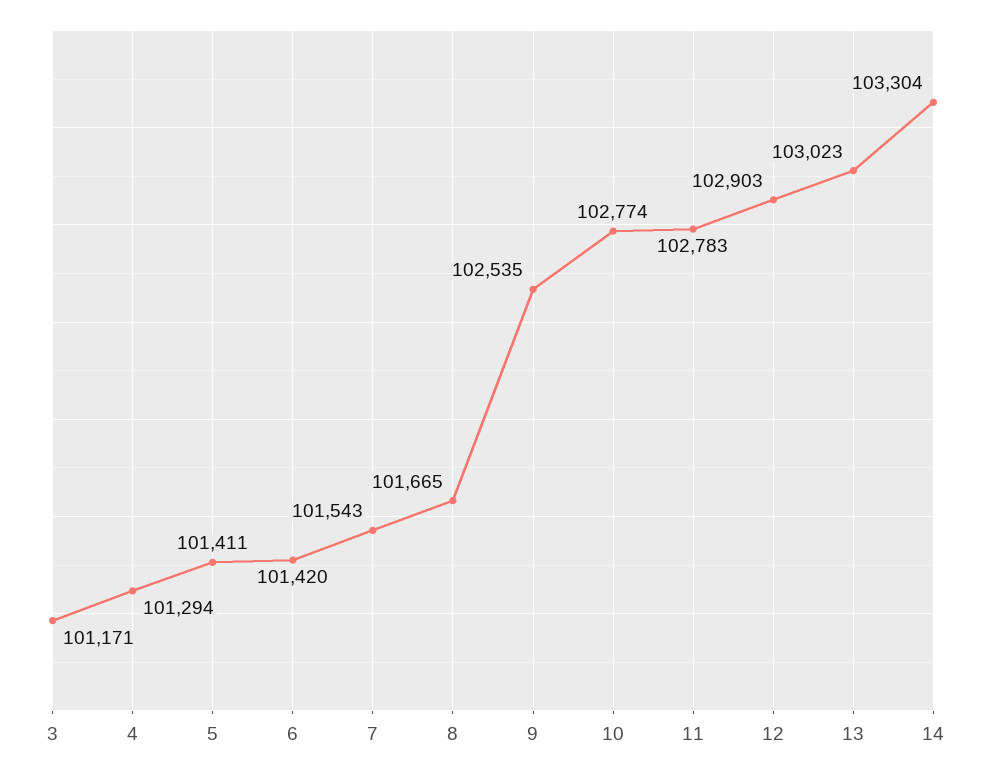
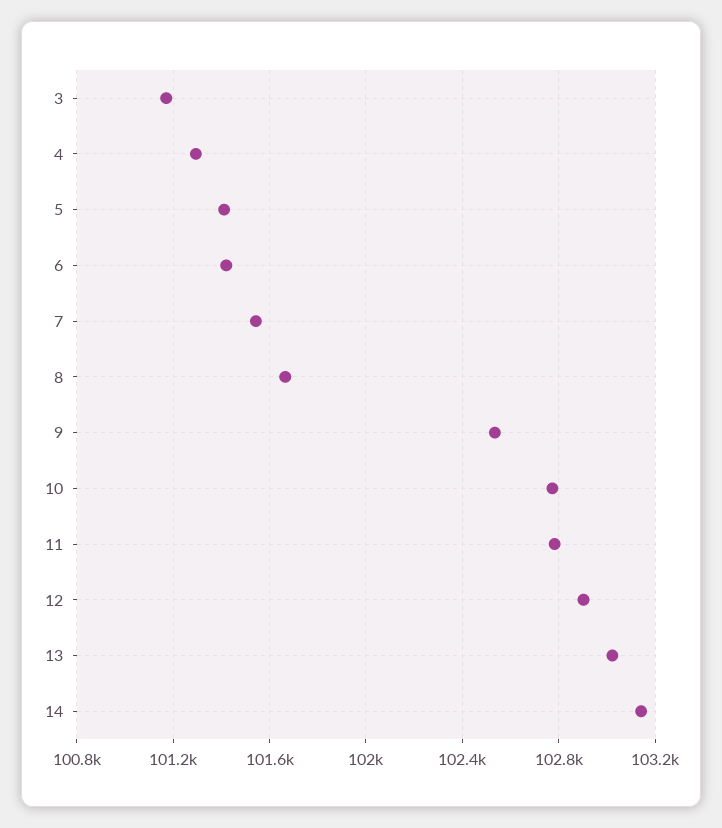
  {
    "3": 101171,
    "4": 101294,
    "5": 101411,
    "6": 101420,
    "7": 101543,
    "8": 101665,
    "9": 102535,
    "10": 102774,
    "11": 102783,
    "12": 102903,
    "13": 103023,
-   "14": 103304
+   "14": 103150
  }

